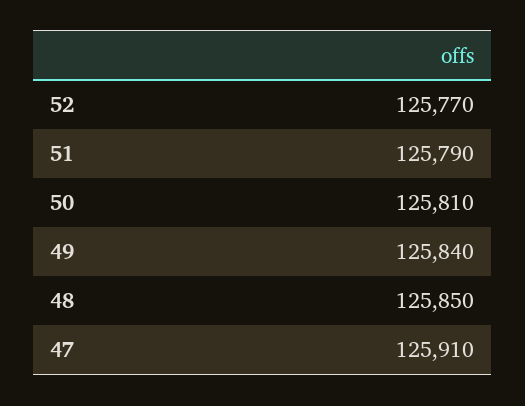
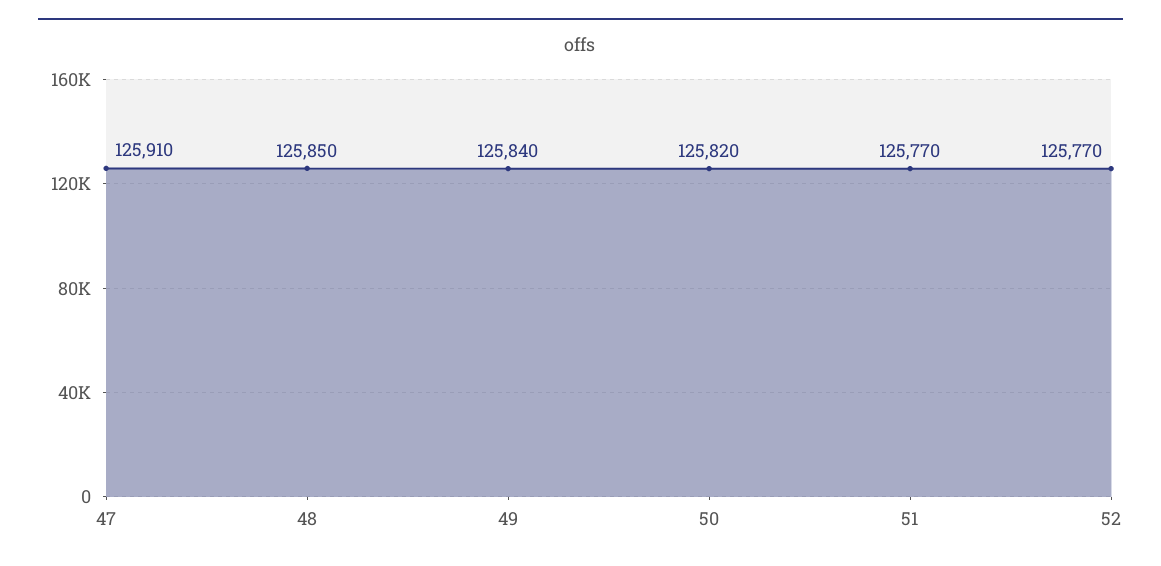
  {
    "52": 125770,
-   "51": 125790,
+   "51": 125770,
-   "50": 125810,
+   "50": 125820,
    "49": 125840,
    "48": 125850,
    "47": 125910
  }

